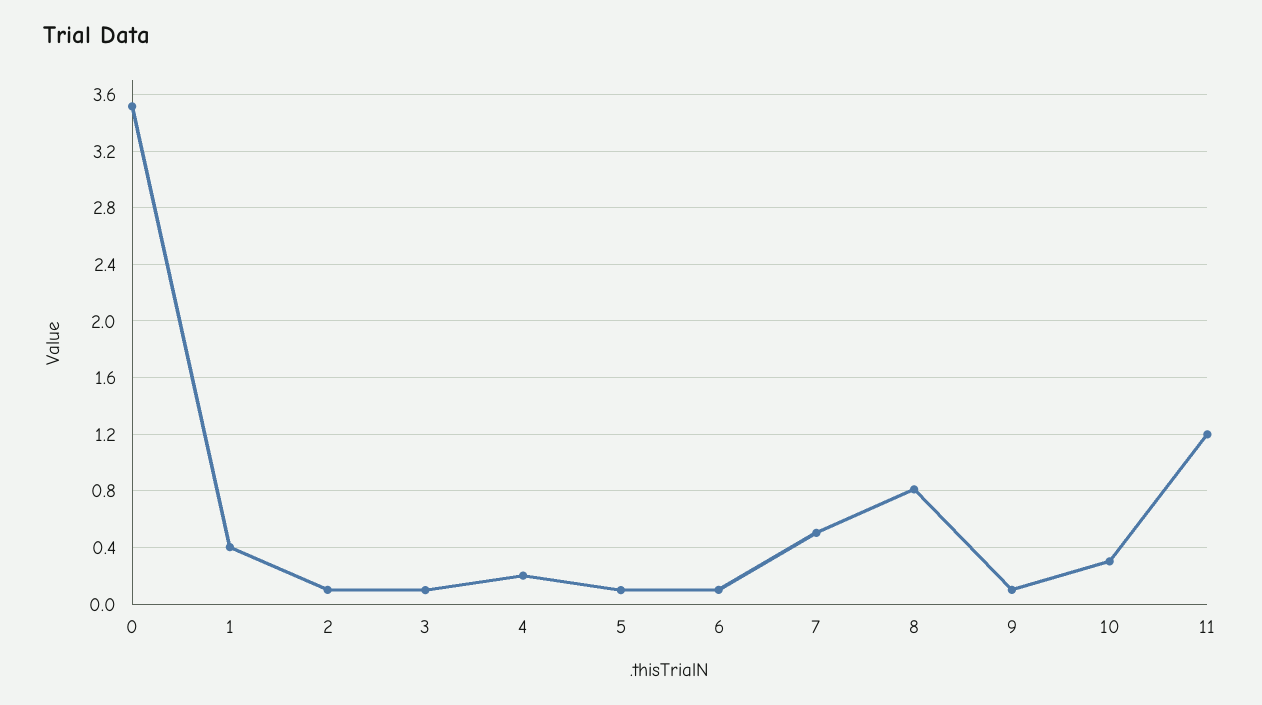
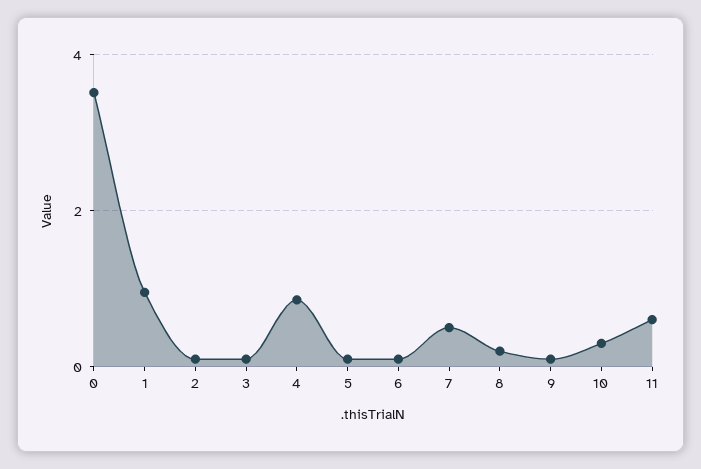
  {
    "0": 3.5,
-   "1": 0.4,
+   "1": 1,
    "2": 0.1,
    "3": 0.1,
-   "4": 0.2,
+   "4": 0.8,
    "5": 0.1,
    "6": 0.1,
    "7": 0.5,
-   "8": 0.8,
+   "8": 0.2,
    "9": 0.1,
    "10": 0.3,
-   "11": 1.2
+   "11": 0.6
  }

